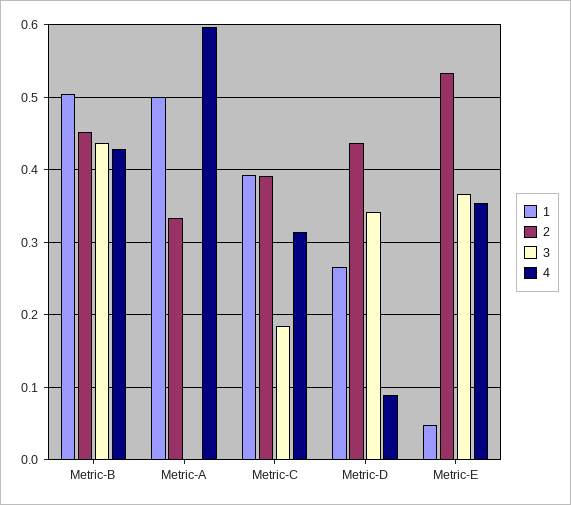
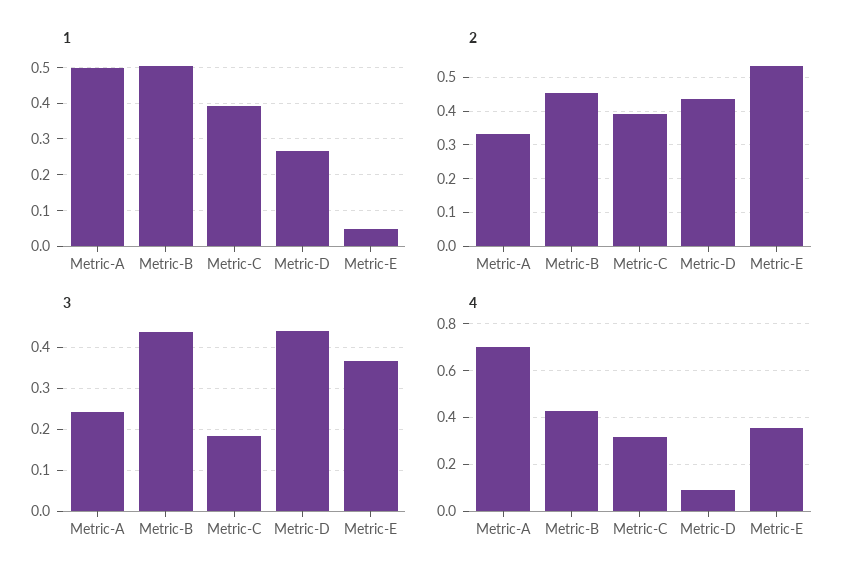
  {
    "1": {
      "Metric-B": 0.5,
      "Metric-A": 0.5,
      "Metric-C": 0.39,
      "Metric-D": 0.27,
      "Metric-E": 0.05
    },
    "2": {
      "Metric-B": 0.45,
      "Metric-A": 0.33,
      "Metric-C": 0.39,
      "Metric-D": 0.44,
      "Metric-E": 0.53
    },
    "3": {
      "Metric-B": 0.44,
-     "Metric-A": 0,
+     "Metric-A": 0.24,
      "Metric-C": 0.18,
-     "Metric-D": 0.34,
+     "Metric-D": 0.44,
      "Metric-E": 0.37
    },
    "4": {
      "Metric-B": 0.43,
-     "Metric-A": 0.6,
+     "Metric-A": 0.7,
      "Metric-C": 0.31,
      "Metric-D": 0.09,
      "Metric-E": 0.35
    }
  }

